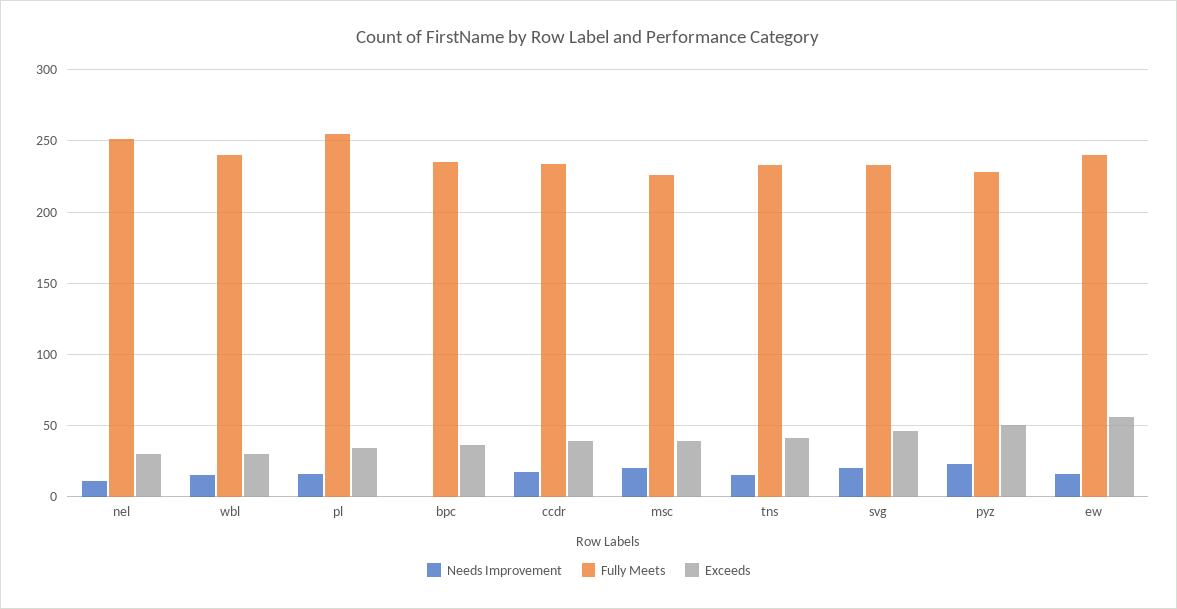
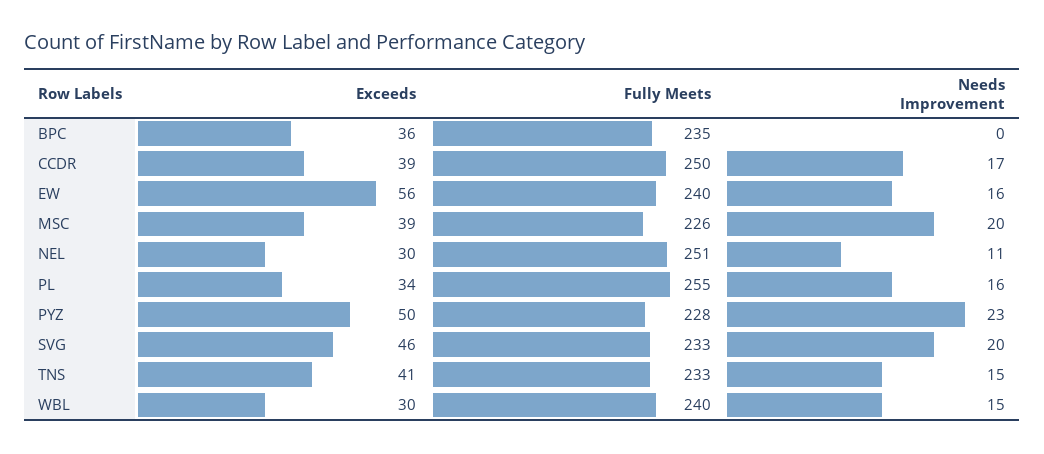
  {
    "Needs Improvement": {
      "nel": 11,
      "wbl": 15,
      "pl": 16,
      "bpc": 0,
      "ccdr": 17,
      "msc": 20,
      "tns": 15,
      "svg": 20,
      "pyz": 23,
      "ew": 16
    },
    "Fully Meets": {
      "nel": 251,
      "wbl": 240,
      "pl": 255,
      "bpc": 235,
-     "ccdr": 235,
+     "ccdr": 250,
      "msc": 226,
      "tns": 233,
      "svg": 233,
      "pyz": 228,
      "ew": 240
    },
    "Exceeds": {
      "nel": 30,
      "wbl": 30,
      "pl": 34,
      "bpc": 36,
      "ccdr": 39,
      "msc": 39,
      "tns": 41,
      "svg": 46,
      "pyz": 50,
      "ew": 56
    }
  }

